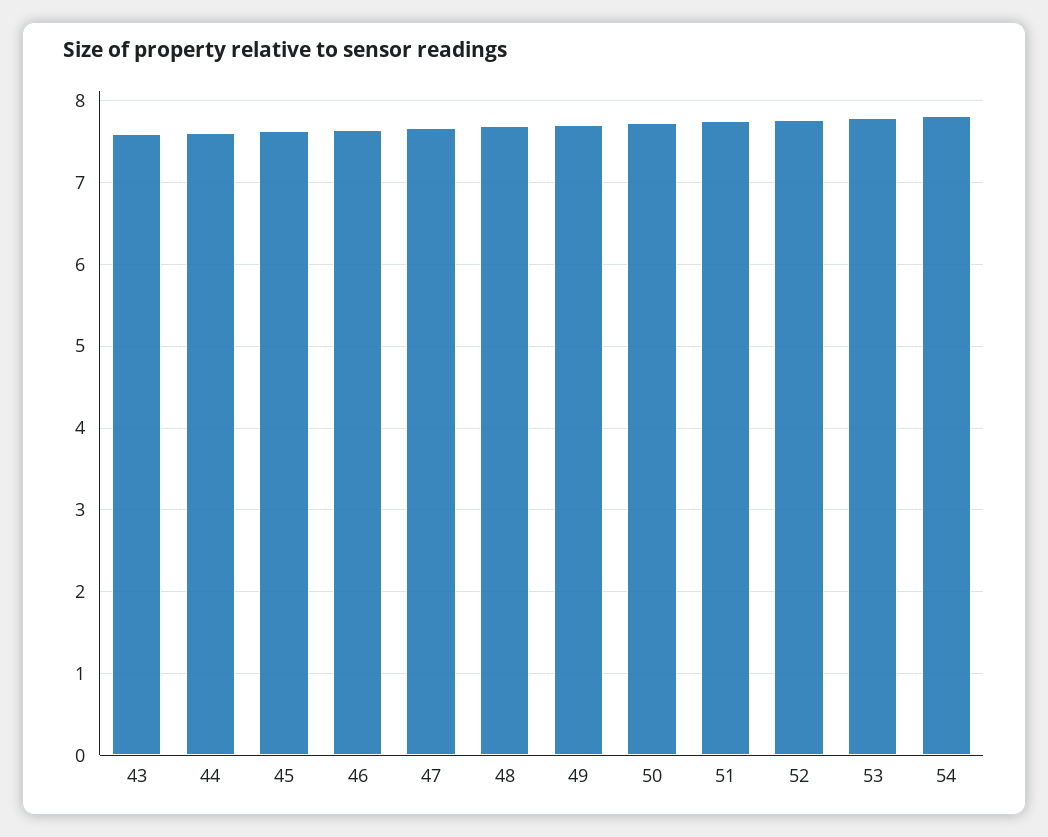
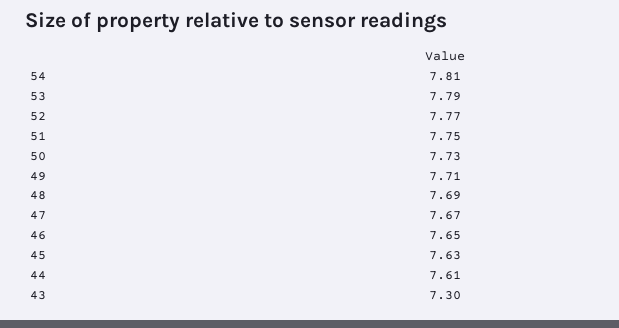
  {
-   "43": 7.6,
+   "43": 7.3,
    "44": 7.61,
    "45": 7.63,
    "46": 7.65,
    "47": 7.67,
    "48": 7.69,
    "49": 7.71,
    "50": 7.73,
    "51": 7.75,
    "52": 7.77,
    "53": 7.79,
    "54": 7.81
  }

